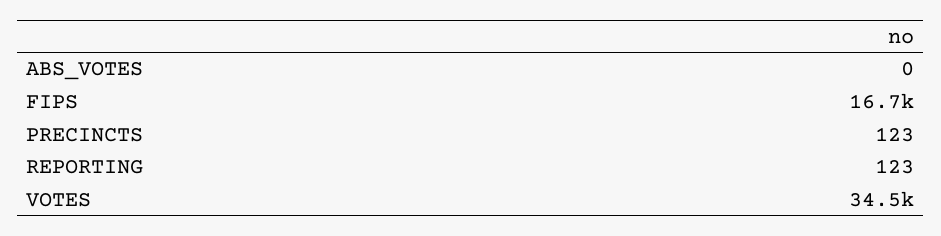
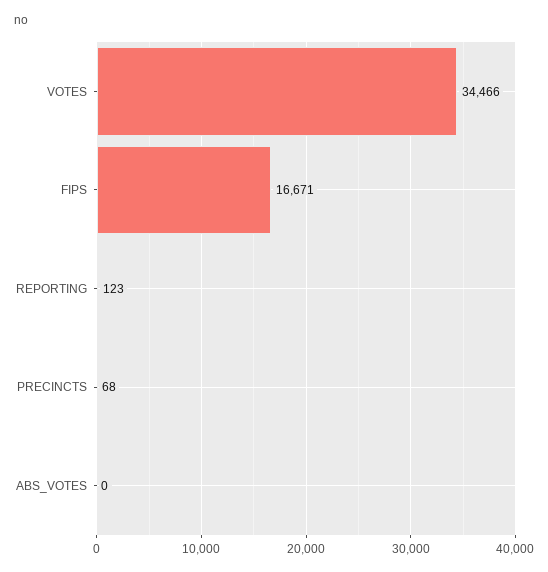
  {
    "ABS_VOTES": 0,
    "FIPS": 16671,
-   "PRECINCTS": 123,
+   "PRECINCTS": 68,
    "REPORTING": 123,
    "VOTES": 34466
  }

